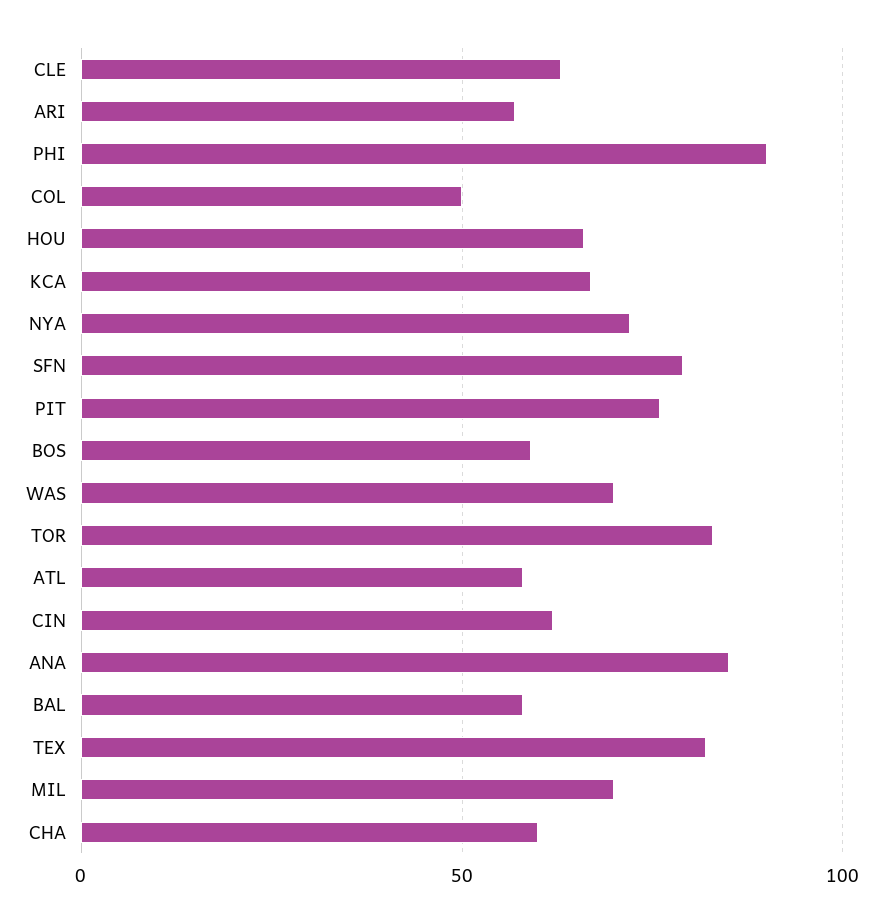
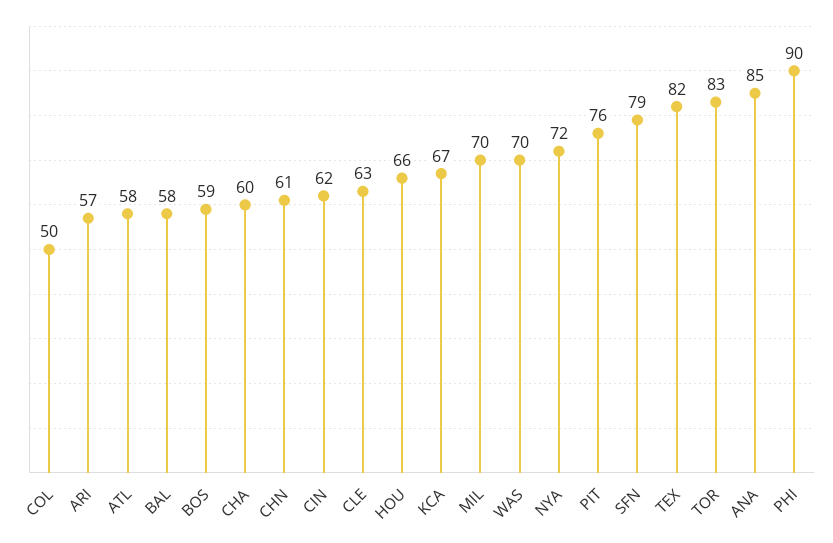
  {
    "CLE": 63,
    "ARI": 57,
    "PHI": 90,
    "COL": 50,
    "HOU": 66,
    "KCA": 67,
    "NYA": 72,
    "SFN": 79,
    "PIT": 76,
    "BOS": 59,
    "WAS": 70,
    "TOR": 83,
    "ATL": 58,
    "CIN": 62,
    "ANA": 85,
    "BAL": 58,
    "TEX": 82,
    "MIL": 70,
-   "CHA": 60
+   "CHA": 60,
+   "CHN": 61
  }

